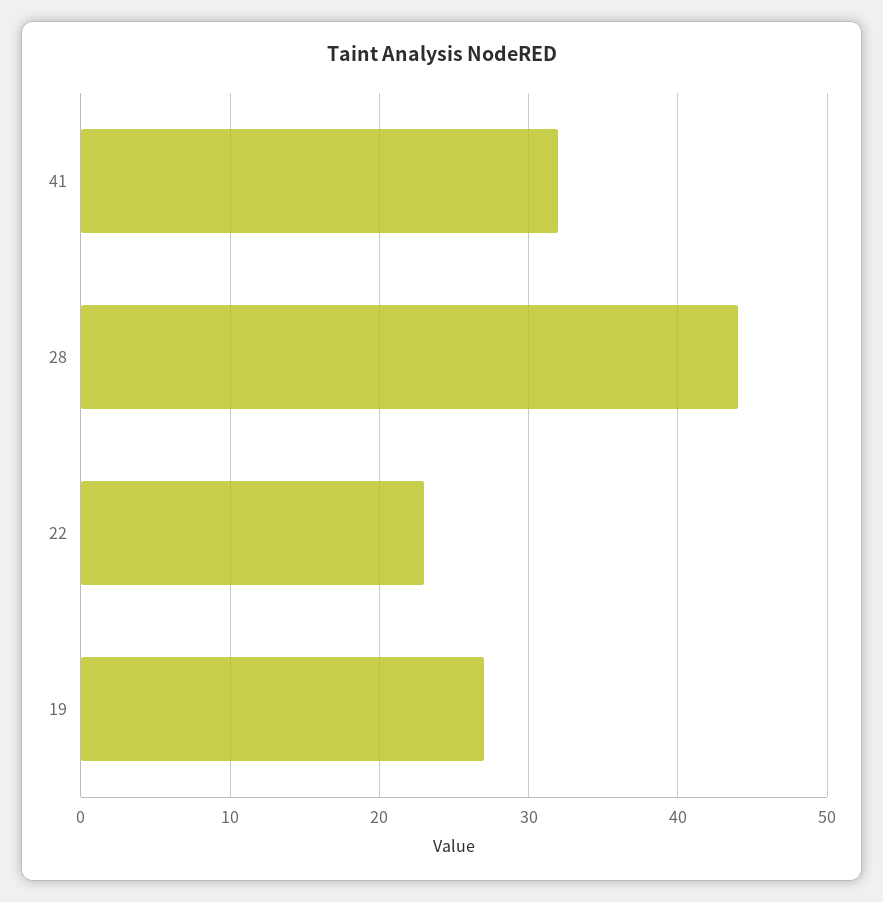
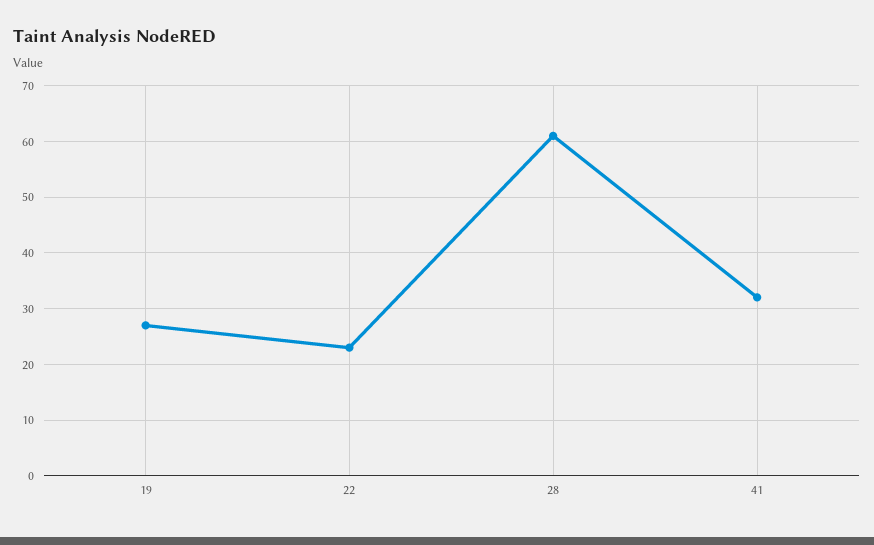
  {
    "41": 32,
-   "28": 44,
+   "28": 60,
    "22": 23,
    "19": 27
  }

